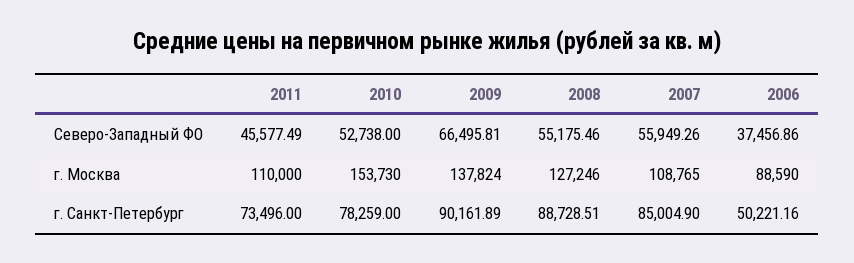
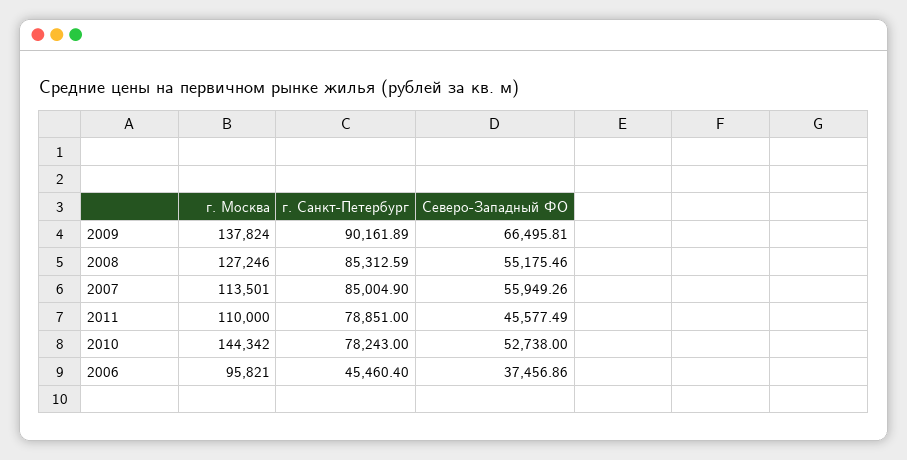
  {
    "2011": {
      "Северо-Западный ФО": 45577.49,
      "г. Москва": 110000,
-     "г. Санкт-Петербург": 73496
+     "г. Санкт-Петербург": 78851
    },
    "2010": {
      "Северо-Западный ФО": 52738,
-     "г. Москва": 153730,
+     "г. Москва": 144342,
-     "г. Санкт-Петербург": 78259
+     "г. Санкт-Петербург": 78243
    },
    "2009": {
      "Северо-Западный ФО": 66495.81,
      "г. Москва": 137824,
      "г. Санкт-Петербург": 90161.89
    },
    "2008": {
      "Северо-Западный ФО": 55175.46,
      "г. Москва": 127246,
-     "г. Санкт-Петербург": 88728.51
+     "г. Санкт-Петербург": 85312.59
    },
    "2007": {
      "Северо-Западный ФО": 55949.26,
-     "г. Москва": 108765,
+     "г. Москва": 113501,
      "г. Санкт-Петербург": 85004.9
    },
    "2006": {
      "Северо-Западный ФО": 37456.86,
-     "г. Москва": 88590,
+     "г. Москва": 95821,
-     "г. Санкт-Петербург": 50221.16
+     "г. Санкт-Петербург": 45460.4
    }
  }

